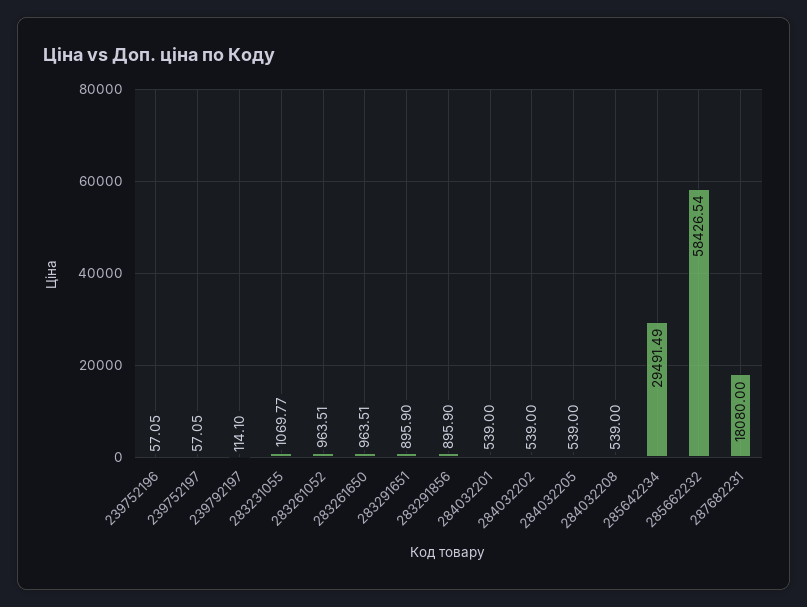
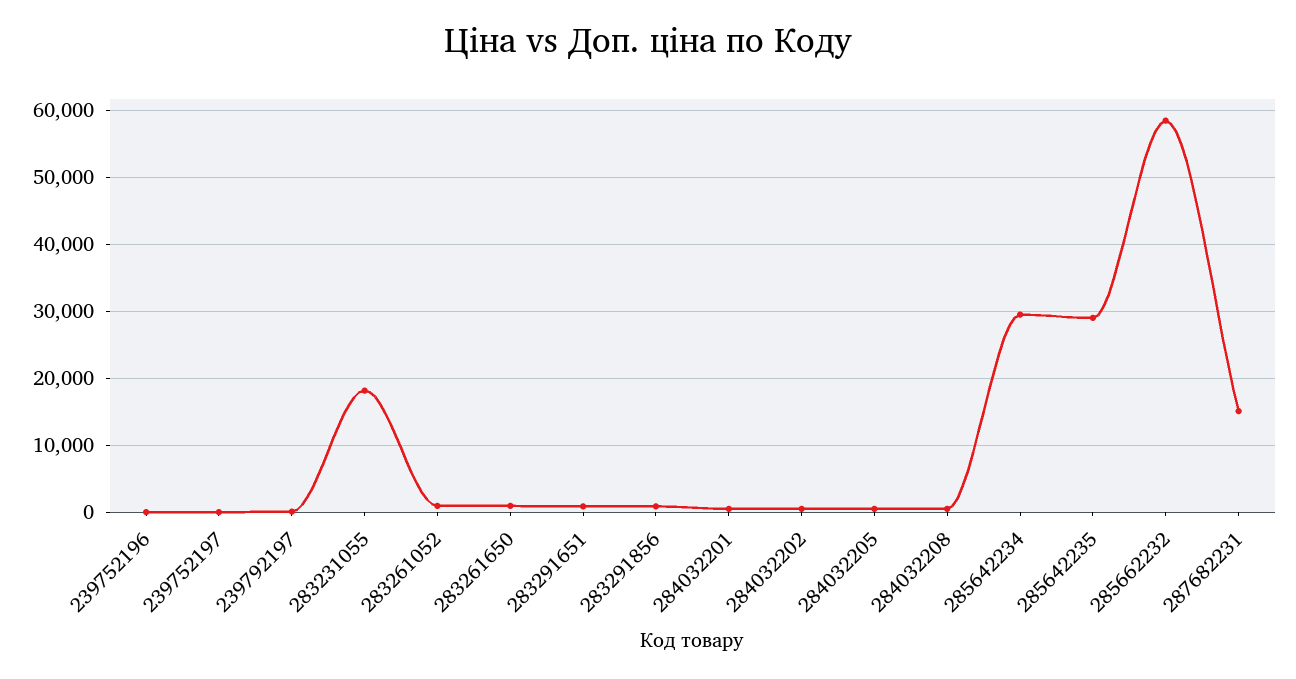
  {
    "239752196": 57.05,
    "239752197": 57.05,
    "239792197": 114.1,
-   "283231055": 1069.77,
+   "283231055": 18000,
    "283261052": 963.51,
    "283261650": 963.51,
    "283291651": 895.9,
    "283291856": 895.9,
    "284032201": 539,
    "284032202": 539,
    "284032205": 539,
    "284032208": 539,
    "285642234": 29491.49,
    "285662232": 58426.54,
-   "287682231": 18080
+   "287682231": 15000,
+   "285642235": 29000
  }

